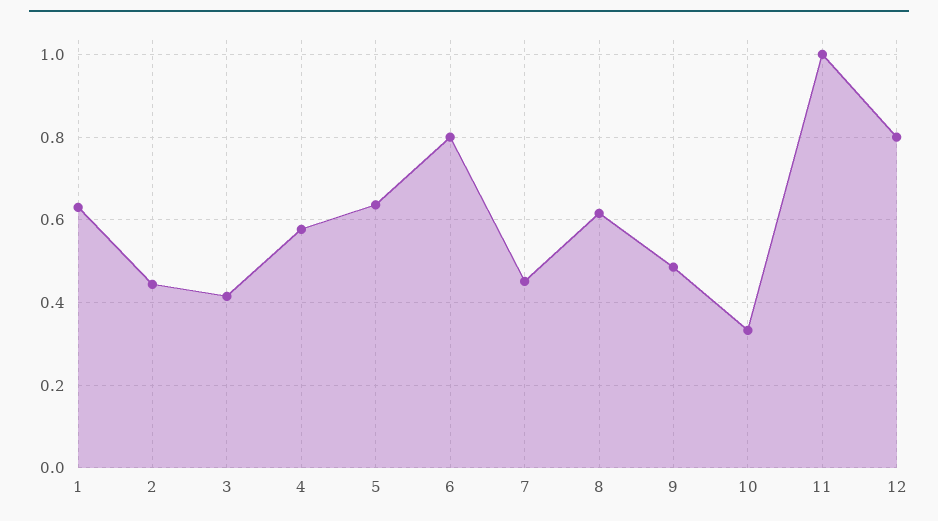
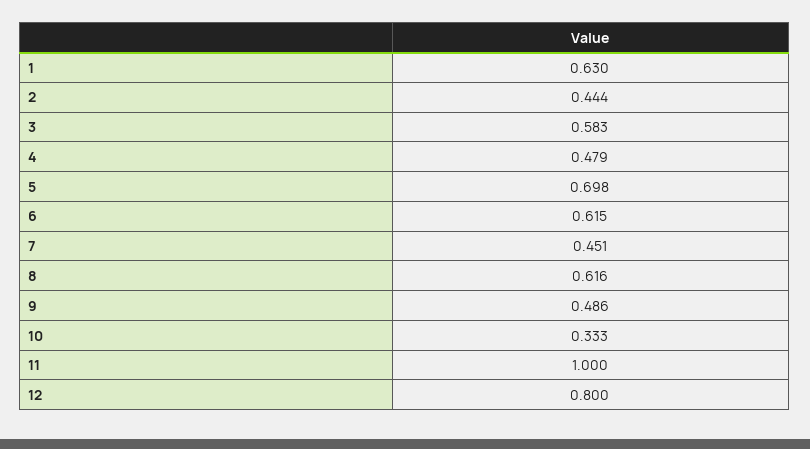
  {
    "1": 0.63,
    "2": 0.444,
-   "3": 0.42,
+   "3": 0.583,
-   "4": 0.58,
+   "4": 0.479,
-   "5": 0.64,
+   "5": 0.698,
-   "6": 0.8,
+   "6": 0.615,
    "7": 0.451,
    "8": 0.616,
    "9": 0.486,
    "10": 0.333,
    "11": 1,
    "12": 0.8
  }

